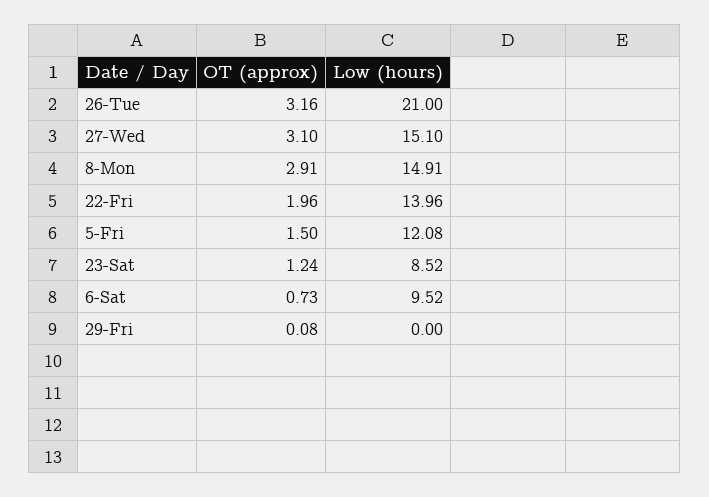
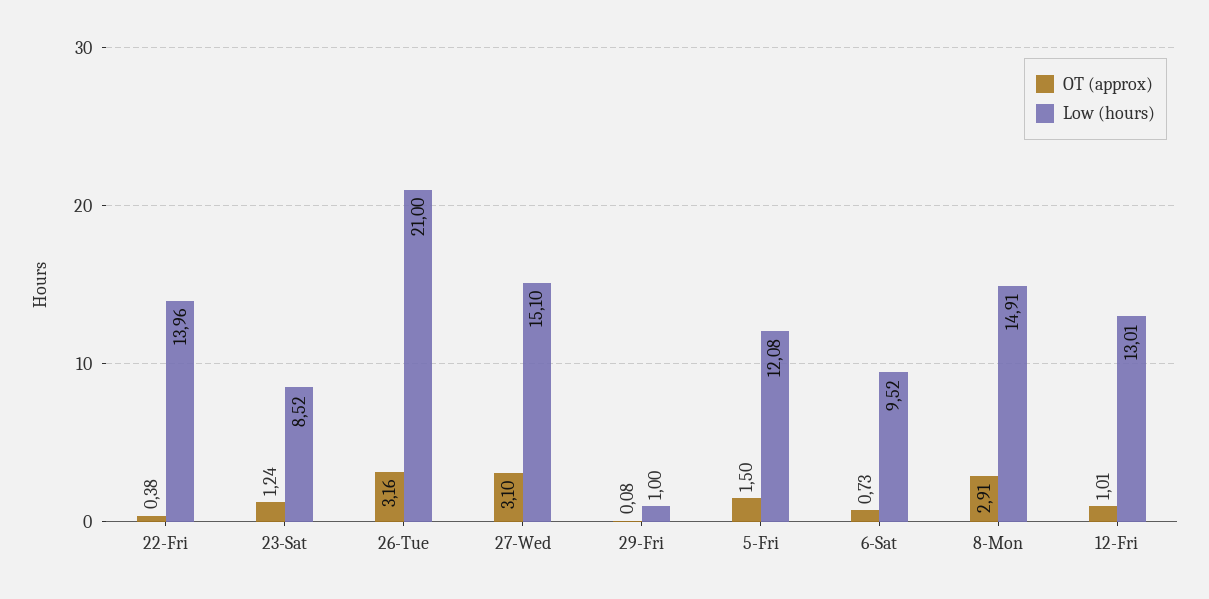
  {
    "OT (approx)": {
      "26-Tue": 3.16,
      "27-Wed": 3.1,
      "8-Mon": 2.91,
-     "22-Fri": 1.96,
+     "22-Fri": 0.38,
      "5-Fri": 1.5,
      "23-Sat": 1.24,
      "6-Sat": 0.73,
-     "29-Fri": 0.08
+     "29-Fri": 0.08,
+     "12-Fri": 1.01
    },
    "Low (hours)": {
      "26-Tue": 21,
      "27-Wed": 15.1,
      "8-Mon": 14.91,
      "22-Fri": 13.96,
      "5-Fri": 12.08,
      "23-Sat": 8.52,
      "6-Sat": 9.52,
-     "29-Fri": 0
+     "29-Fri": 1,
+     "12-Fri": 13.01
    }
  }

